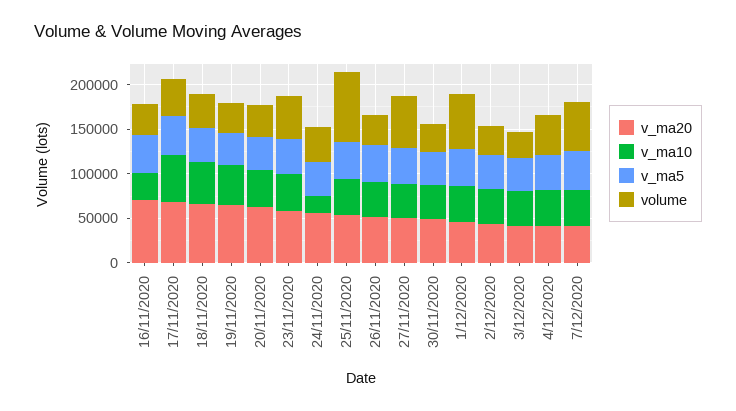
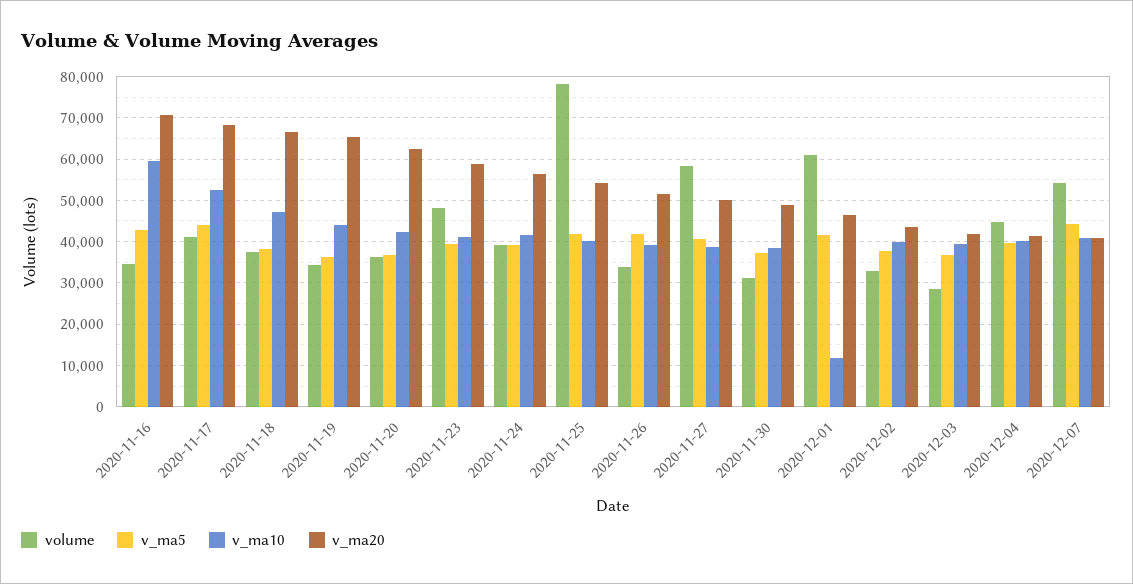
  {
    "v_ma20": {
      "16/11/2020": 70000,
      "17/11/2020": 68000,
      "18/11/2020": 66000,
      "19/11/2020": 66000,
      "20/11/2020": 62000,
      "23/11/2020": 58000,
      "24/11/2020": 56000,
      "25/11/2020": 54000,
      "26/11/2020": 52000,
      "27/11/2020": 50000,
      "30/11/2020": 48000,
      "1/12/2020": 46000,
      "2/12/2020": 44000,
      "3/12/2020": 42000,
      "4/12/2020": 42000,
      "7/12/2020": 40000
    },
    "v_ma10": {
-     "16/11/2020": 30000,
+     "16/11/2020": 60000,
      "17/11/2020": 52000,
      "18/11/2020": 48000,
      "19/11/2020": 44000,
      "20/11/2020": 42000,
      "23/11/2020": 42000,
-     "24/11/2020": 20000,
+     "24/11/2020": 42000,
      "25/11/2020": 40000,
      "26/11/2020": 40000,
      "27/11/2020": 38000,
      "30/11/2020": 38000,
-     "1/12/2020": 40000,
+     "1/12/2020": 12000,
      "2/12/2020": 40000,
      "3/12/2020": 40000,
      "4/12/2020": 40000,
      "7/12/2020": 40000
    },
    "v_ma5": {
      "16/11/2020": 42000,
      "17/11/2020": 44000,
      "18/11/2020": 38000,
      "19/11/2020": 36000,
      "20/11/2020": 36000,
      "23/11/2020": 40000,
      "24/11/2020": 40000,
      "25/11/2020": 42000,
      "26/11/2020": 42000,
      "27/11/2020": 40000,
      "30/11/2020": 38000,
      "1/12/2020": 42000,
      "2/12/2020": 38000,
      "3/12/2020": 36000,
      "4/12/2020": 40000,
      "7/12/2020": 44000
    },
    "volume": {
      "16/11/2020": 34000,
      "17/11/2020": 42000,
      "18/11/2020": 38000,
      "19/11/2020": 34000,
      "20/11/2020": 36000,
      "23/11/2020": 48000,
      "24/11/2020": 40000,
      "25/11/2020": 78000,
      "26/11/2020": 34000,
      "27/11/2020": 58000,
      "30/11/2020": 32000,
      "1/12/2020": 60000,
      "2/12/2020": 32000,
      "3/12/2020": 28000,
      "4/12/2020": 44000,
      "7/12/2020": 54000
    }
  }

